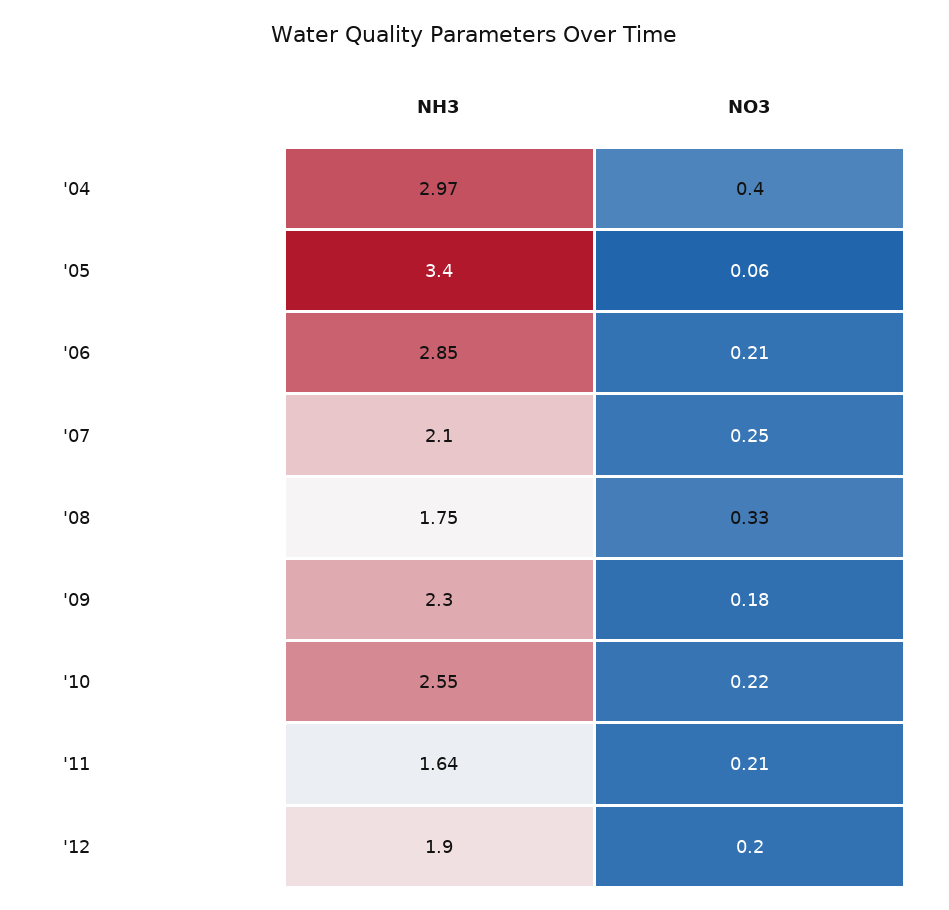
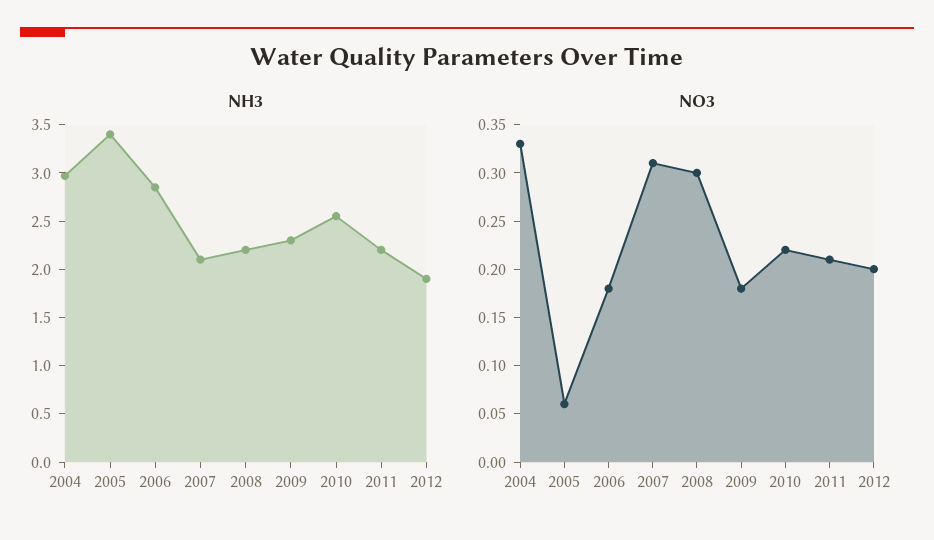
  {
    "NH3": {
      "'04": 2.97,
      "'05": 3.4,
      "'06": 2.85,
      "'07": 2.1,
-     "'08": 1.75,
+     "'08": 2.2,
      "'09": 2.3,
      "'10": 2.55,
-     "'11": 1.64,
+     "'11": 2.2,
      "'12": 1.9
    },
    "NO3": {
-     "'04": 0.4,
+     "'04": 0.33,
      "'05": 0.06,
-     "'06": 0.21,
+     "'06": 0.18,
-     "'07": 0.25,
+     "'07": 0.31,
-     "'08": 0.33,
+     "'08": 0.3,
      "'09": 0.18,
      "'10": 0.22,
      "'11": 0.21,
      "'12": 0.2
    }
  }

